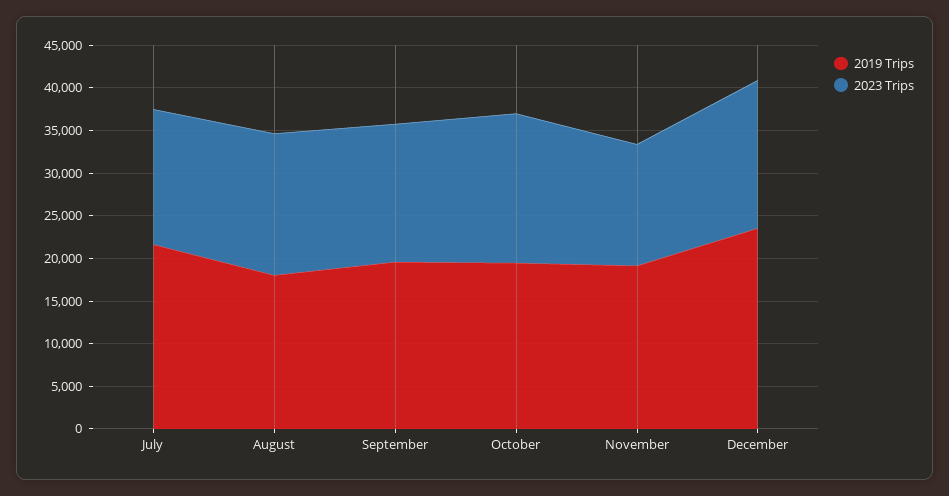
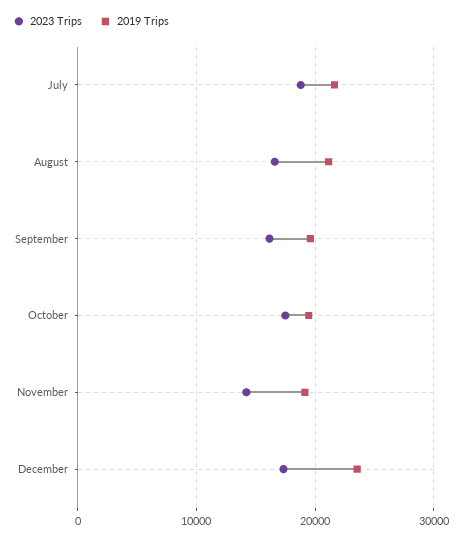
  {
    "2019 Trips": {
      "July": 22000,
-     "August": 18000,
+     "August": 21000,
      "September": 20000,
      "October": 19000,
      "November": 19000,
      "December": 24000
    },
    "2023 Trips": {
-     "July": 16000,
+     "July": 19000,
      "August": 17000,
      "September": 16000,
      "October": 17000,
      "November": 14000,
      "December": 17000
    }
  }

